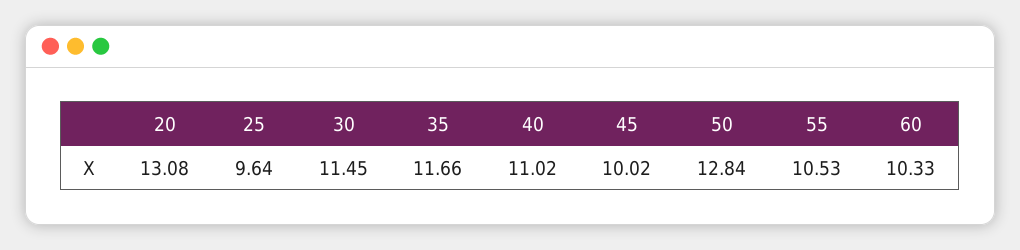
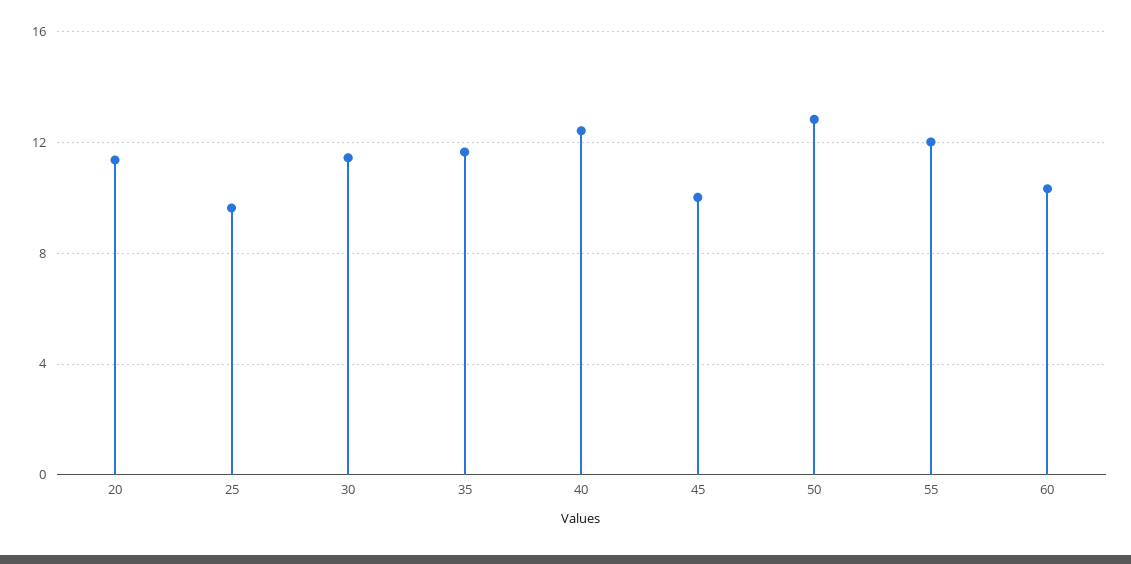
  {
-   "20": 13.08,
+   "20": 11.5,
    "25": 9.64,
    "30": 11.45,
    "35": 11.66,
-   "40": 11.02,
+   "40": 12.5,
    "45": 10.02,
    "50": 12.84,
-   "55": 10.53,
+   "55": 12,
    "60": 10.33
  }

